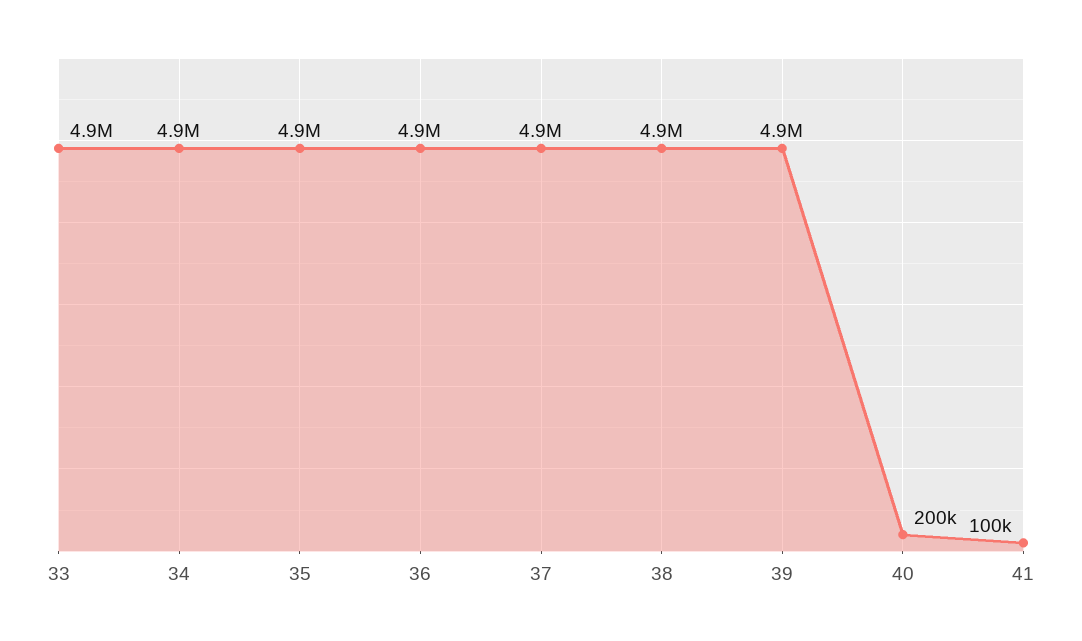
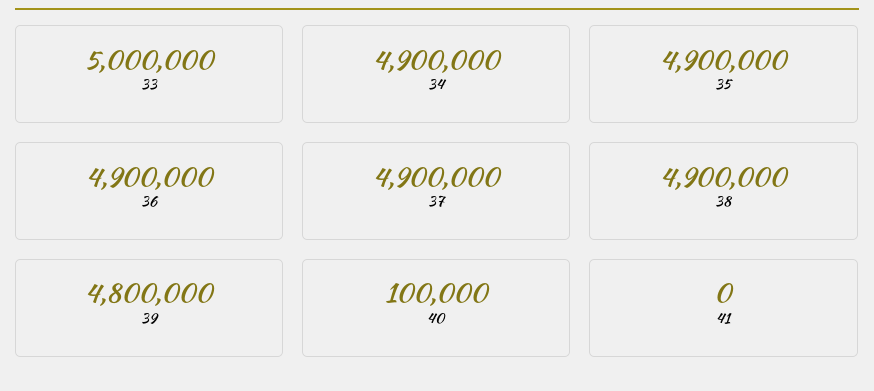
  {
-   "33": 4900000,
+   "33": 5000000,
    "34": 4900000,
    "35": 4900000,
    "36": 4900000,
    "37": 4900000,
    "38": 4900000,
-   "39": 4900000,
+   "39": 4800000,
-   "40": 200000,
+   "40": 100000,
-   "41": 100000
+   "41": 0
  }

